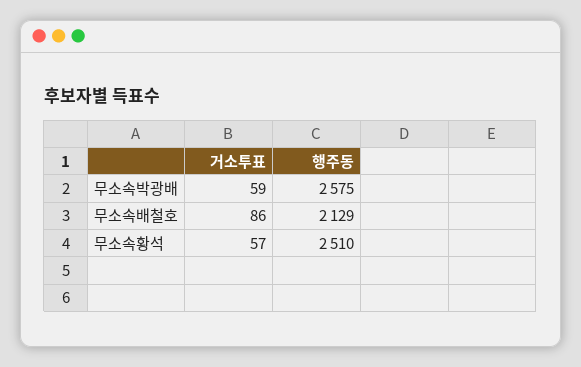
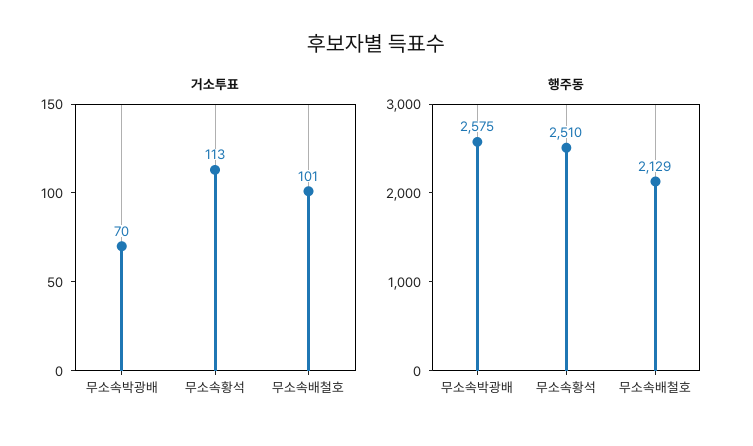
  {
    "거소투표": {
-     "무소속박광배": 59,
+     "무소속박광배": 70,
-     "무소속배철호": 86,
+     "무소속배철호": 101,
-     "무소속황석": 57
+     "무소속황석": 113
    },
    "행주동": {
      "무소속박광배": 2575,
      "무소속배철호": 2129,
      "무소속황석": 2510
    }
  }

